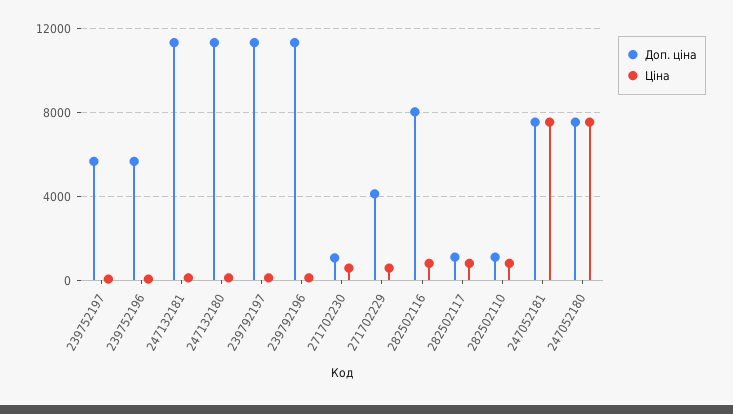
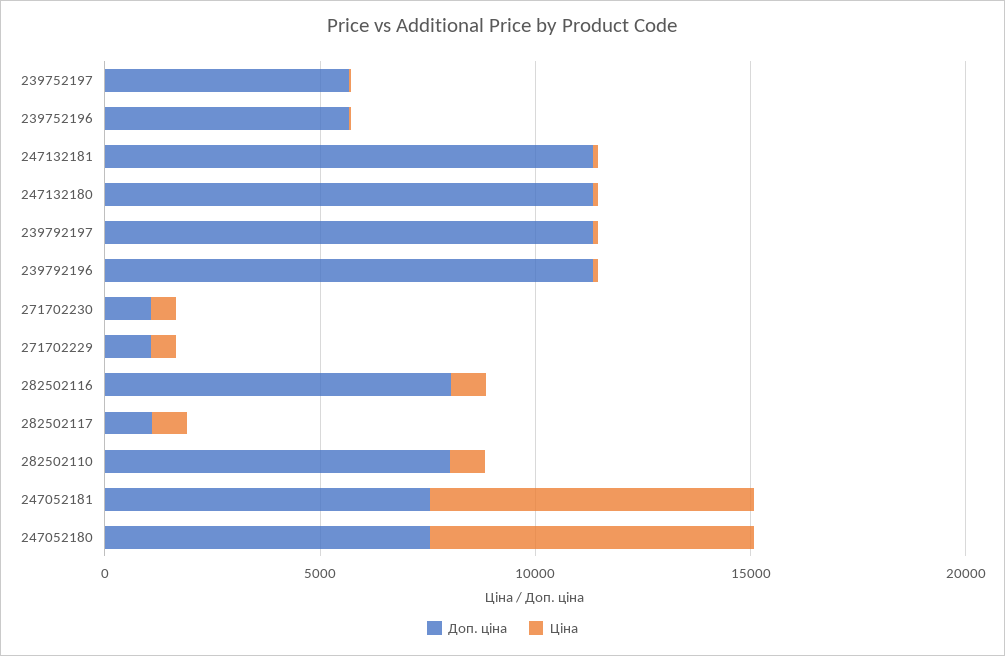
  {
    "Доп. ціна": {
      "239752197": 5500,
      "239752196": 5500,
      "247132181": 11500,
      "247132180": 11500,
      "239792197": 11500,
      "239792196": 11500,
      "271702230": 1000,
-     "271702229": 4000,
+     "271702229": 1000,
      "282502116": 8000,
      "282502117": 1000,
-     "282502110": 1000,
+     "282502110": 8000,
      "247052181": 7500,
      "247052180": 7500
    },
    "Ціна": {
      "239752197": 0,
      "239752196": 0,
      "247132181": 0,
      "247132180": 0,
      "239792197": 0,
      "239792196": 0,
      "271702230": 500,
      "271702229": 500,
      "282502116": 1000,
      "282502117": 1000,
      "282502110": 1000,
      "247052181": 7500,
      "247052180": 7500
    }
  }

